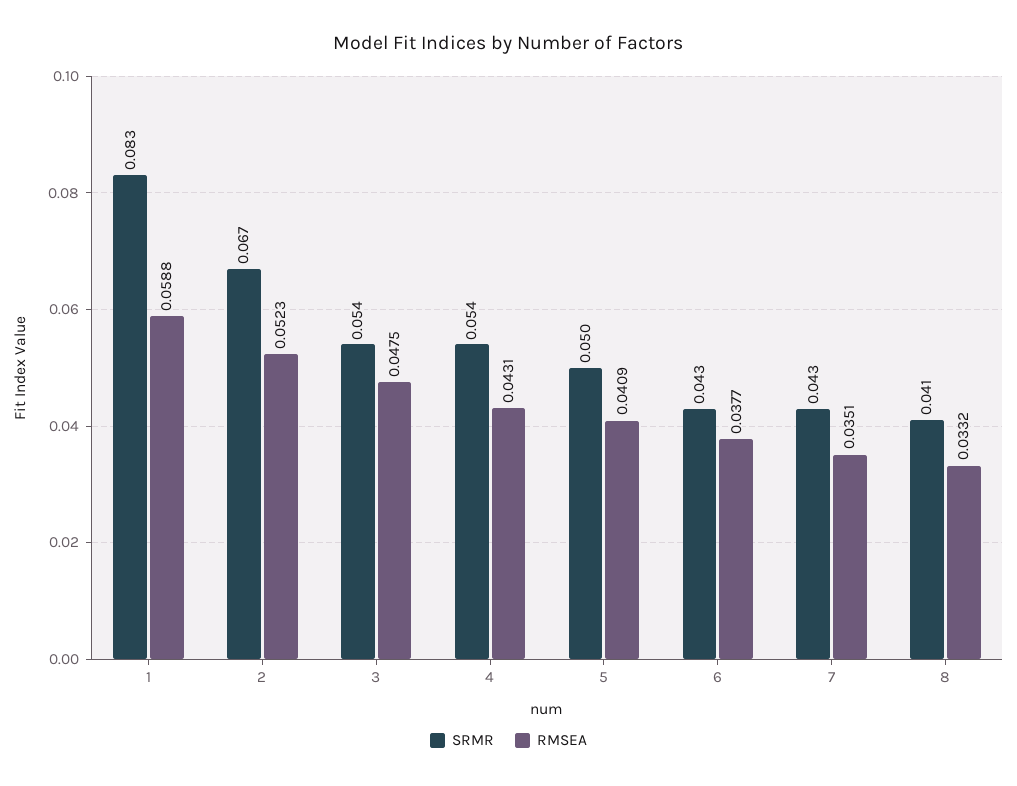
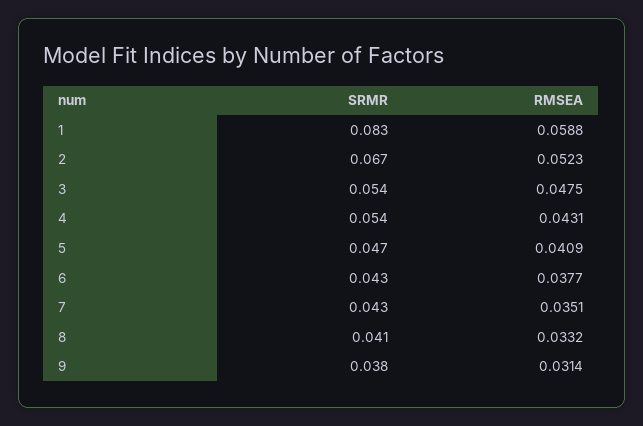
  {
    "SRMR": {
      "1": 0.083,
      "2": 0.067,
      "3": 0.054,
      "4": 0.054,
-     "5": 0.05,
+     "5": 0.047,
      "6": 0.043,
      "7": 0.043,
-     "8": 0.041
+     "8": 0.041,
+     "9": 0.038
    },
    "RMSEA": {
      "1": 0.0588,
      "2": 0.0523,
      "3": 0.0475,
      "4": 0.0431,
      "5": 0.0409,
      "6": 0.0377,
      "7": 0.0351,
-     "8": 0.0332
+     "8": 0.0332,
+     "9": 0.0314
    }
  }

